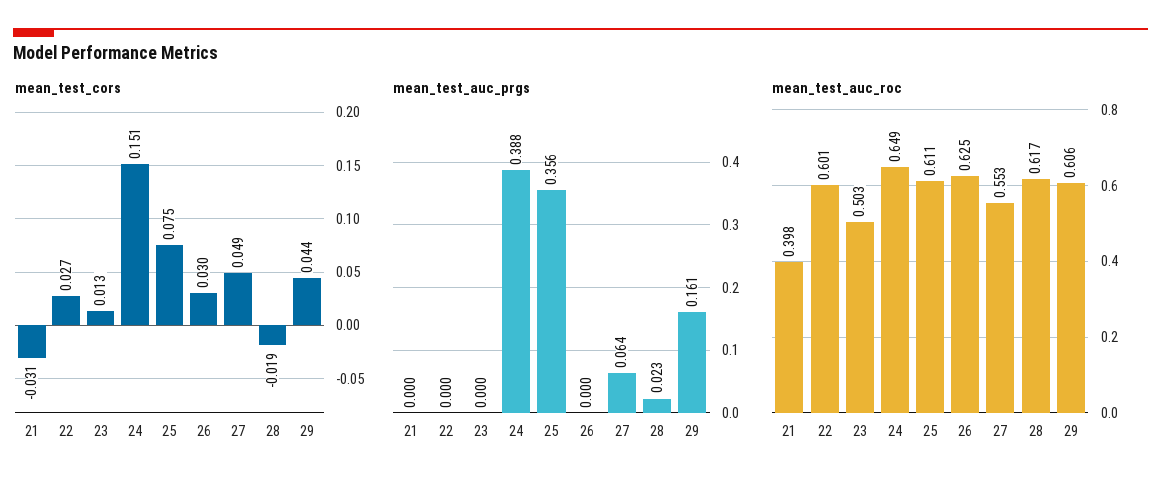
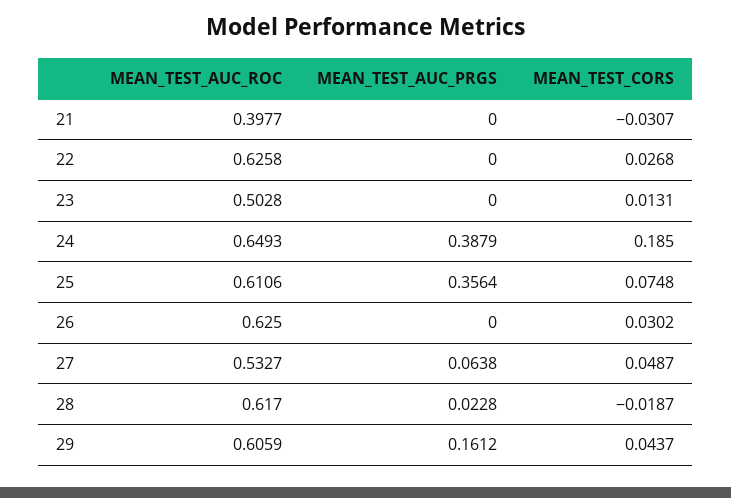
  {
    "mean_test_cors": {
      "21": -0.0307,
      "22": 0.0268,
      "23": 0.0131,
-     "24": 0.151,
+     "24": 0.185,
      "25": 0.0748,
      "26": 0.0302,
      "27": 0.0487,
      "28": -0.0187,
      "29": 0.0437
    },
    "mean_test_auc_prgs": {
      "21": 0,
      "22": 0,
      "23": 0,
      "24": 0.3879,
      "25": 0.3564,
      "26": 0,
      "27": 0.0638,
      "28": 0.0228,
      "29": 0.1612
    },
    "mean_test_auc_roc": {
      "21": 0.3977,
-     "22": 0.601,
+     "22": 0.6258,
      "23": 0.5028,
      "24": 0.6493,
      "25": 0.6106,
      "26": 0.625,
-     "27": 0.553,
+     "27": 0.5327,
      "28": 0.617,
      "29": 0.6059
    }
  }

